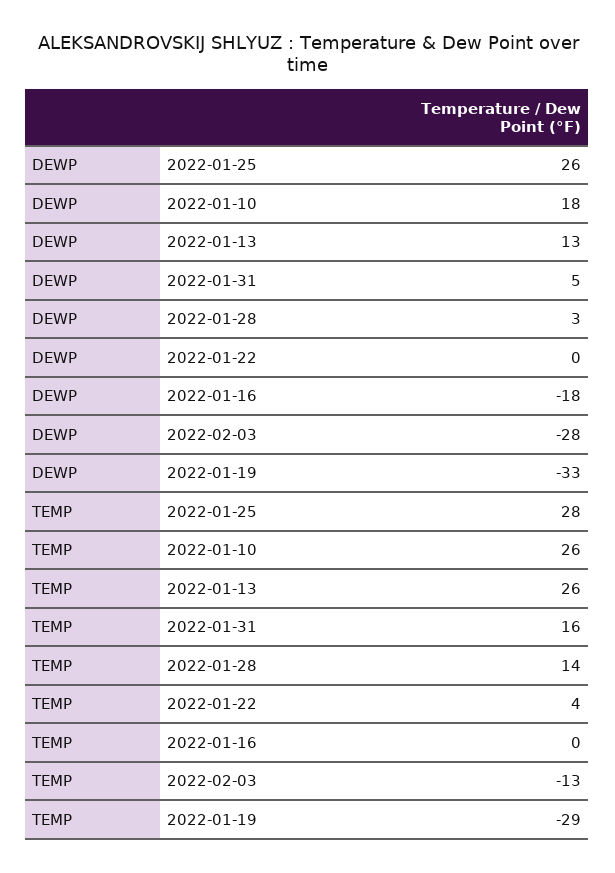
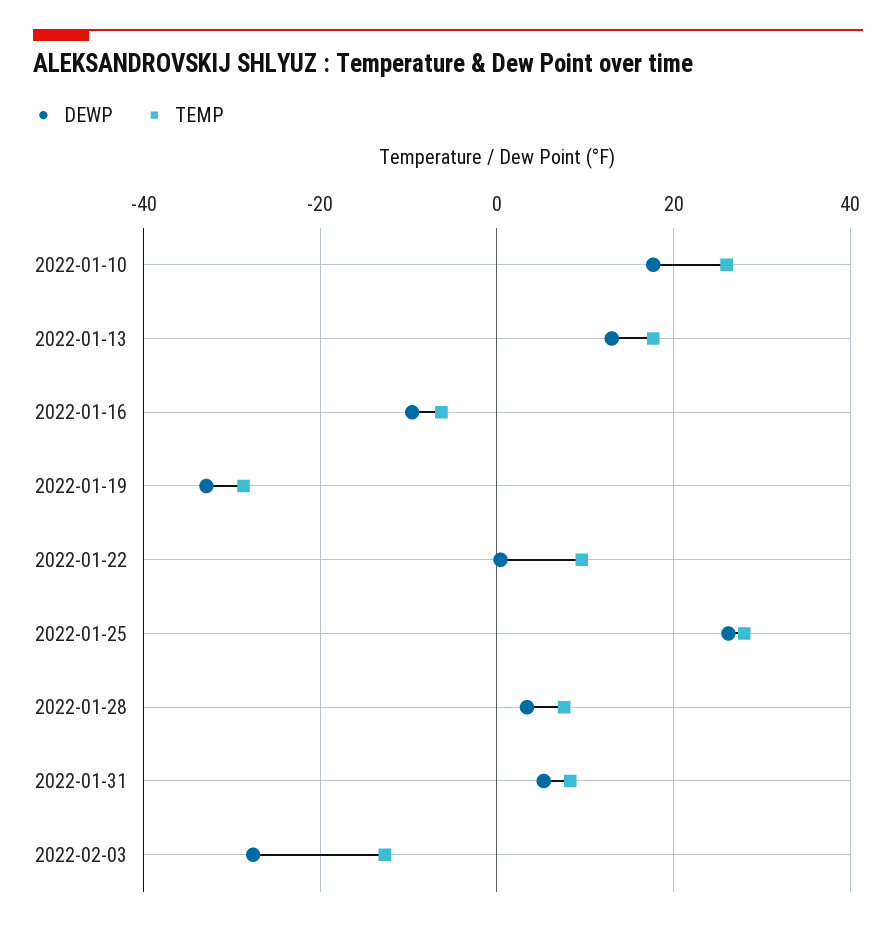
  {
    "DEWP": {
      "2022-01-25": 26,
      "2022-01-10": 18,
      "2022-01-13": 13,
      "2022-01-31": 5,
      "2022-01-28": 3,
      "2022-01-22": 0,
-     "2022-01-16": -18,
+     "2022-01-16": -10,
      "2022-02-03": -28,
      "2022-01-19": -33
    },
    "TEMP": {
      "2022-01-25": 28,
      "2022-01-10": 26,
-     "2022-01-13": 26,
+     "2022-01-13": 18,
-     "2022-01-31": 16,
+     "2022-01-31": 8,
-     "2022-01-28": 14,
+     "2022-01-28": 8,
-     "2022-01-22": 4,
+     "2022-01-22": 10,
-     "2022-01-16": 0,
+     "2022-01-16": -6,
      "2022-02-03": -13,
      "2022-01-19": -29
    }
  }

